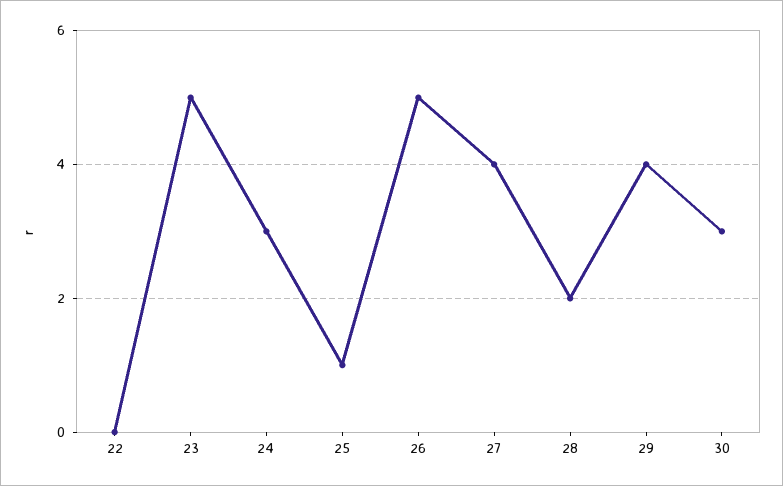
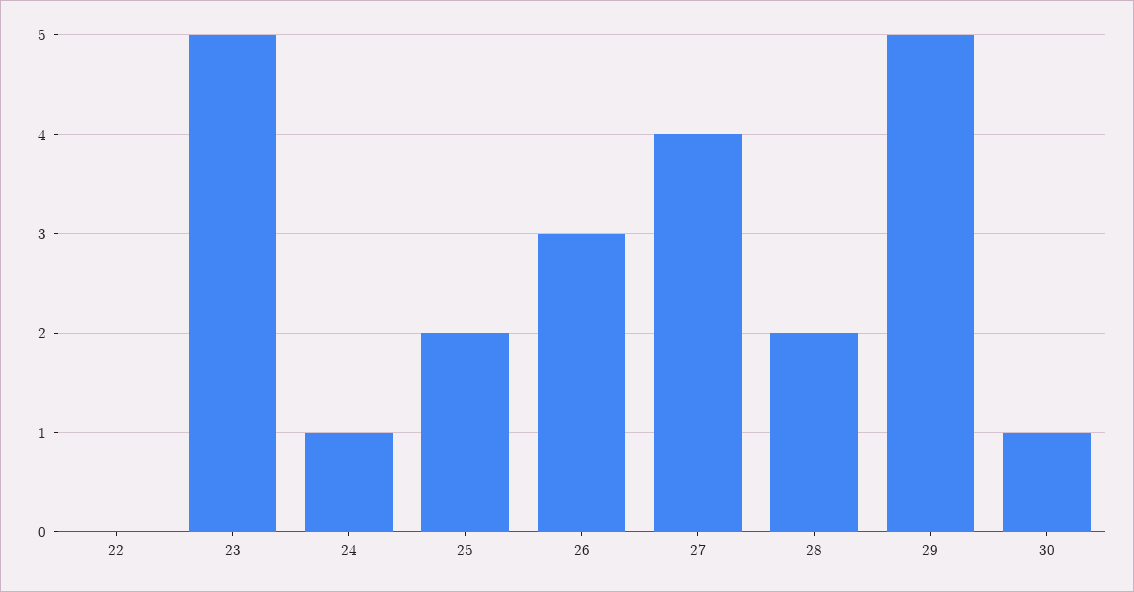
  {
    "22": 0,
    "23": 5,
-   "24": 3,
+   "24": 1,
-   "25": 1,
+   "25": 2,
-   "26": 5,
+   "26": 3,
    "27": 4,
    "28": 2,
-   "29": 4,
+   "29": 5,
-   "30": 3
+   "30": 1
  }

